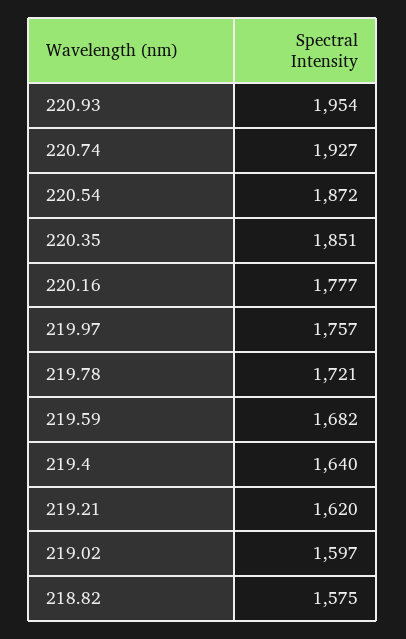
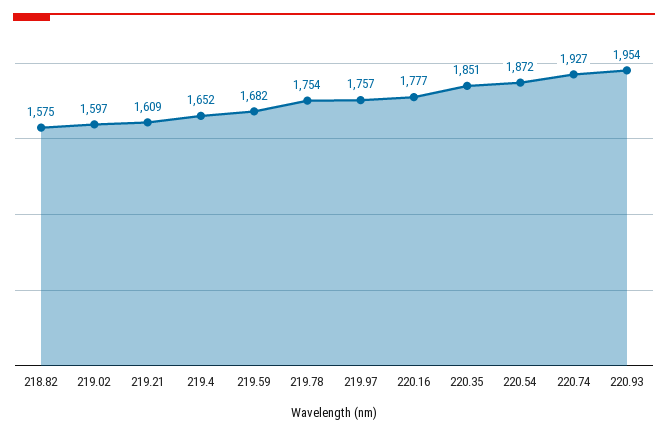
  {
    "220.93": 1954,
    "220.74": 1927,
    "220.54": 1872,
    "220.35": 1851,
    "220.16": 1777,
    "219.97": 1757,
-   "219.78": 1721,
+   "219.78": 1754,
    "219.59": 1682,
-   "219.4": 1640,
+   "219.4": 1652,
-   "219.21": 1620,
+   "219.21": 1609,
    "219.02": 1597,
    "218.82": 1575
  }

